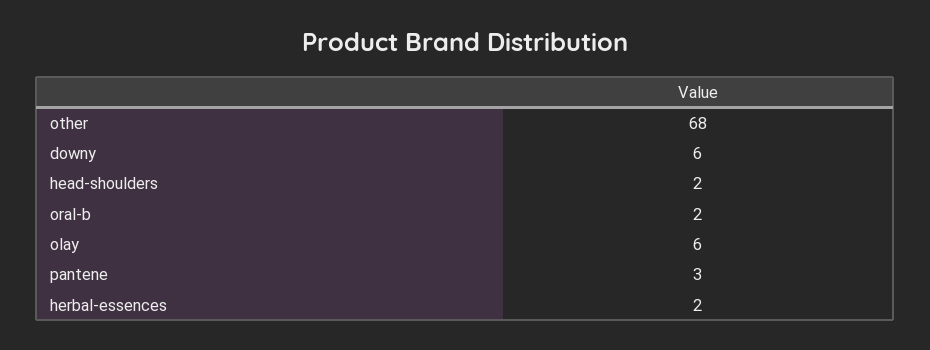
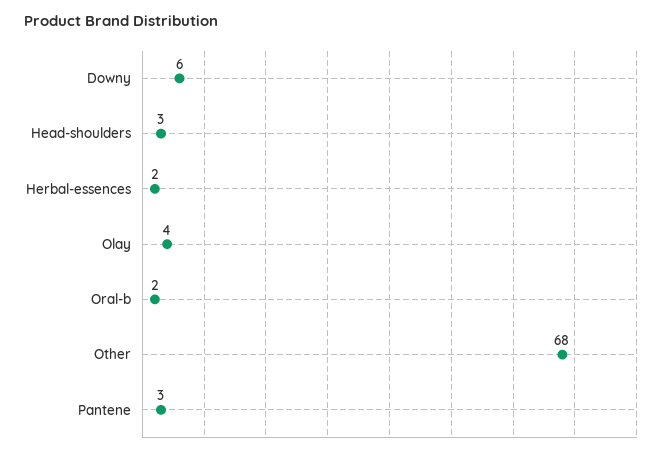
  {
    "other": 68,
    "downy": 6,
-   "head-shoulders": 2,
+   "head-shoulders": 3,
    "oral-b": 2,
-   "olay": 6,
+   "olay": 4,
    "pantene": 3,
    "herbal-essences": 2
  }

